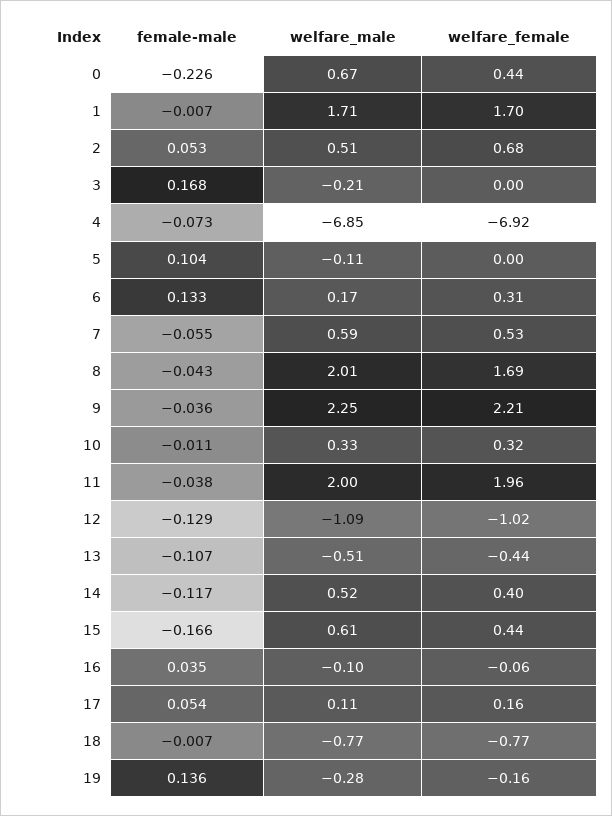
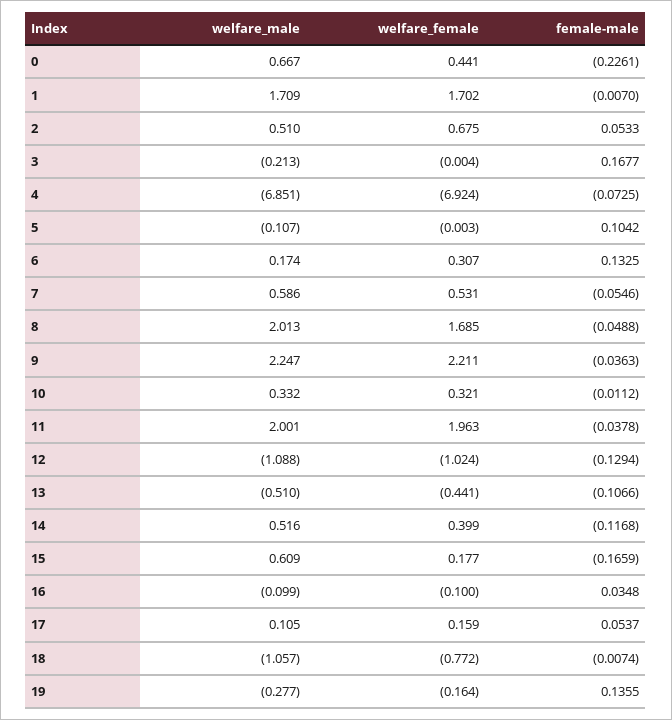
  {
    "female-male": {
      "0": -0.2261,
      "1": -0.007,
      "2": 0.0533,
      "3": 0.1677,
      "4": -0.0725,
      "5": 0.1042,
      "6": 0.1325,
      "7": -0.0546,
-     "8": -0.043,
+     "8": -0.0488,
      "9": -0.0363,
      "10": -0.0112,
      "11": -0.0378,
      "12": -0.1294,
      "13": -0.1066,
      "14": -0.1168,
      "15": -0.1659,
      "16": 0.0348,
      "17": 0.0537,
      "18": -0.0074,
      "19": 0.1355
    },
    "welfare_male": {
      "0": 0.667,
      "1": 1.709,
      "2": 0.51,
      "3": -0.213,
      "4": -6.851,
      "5": -0.107,
      "6": 0.174,
      "7": 0.586,
      "8": 2.013,
      "9": 2.247,
      "10": 0.332,
      "11": 2.001,
      "12": -1.088,
      "13": -0.51,
      "14": 0.516,
      "15": 0.609,
      "16": -0.099,
      "17": 0.105,
-     "18": -0.77,
+     "18": -1.057,
      "19": -0.277
    },
    "welfare_female": {
      "0": 0.441,
      "1": 1.702,
      "2": 0.675,
      "3": -0.004,
      "4": -6.924,
      "5": -0.003,
      "6": 0.307,
      "7": 0.531,
      "8": 1.685,
      "9": 2.211,
      "10": 0.321,
      "11": 1.963,
      "12": -1.024,
      "13": -0.441,
      "14": 0.399,
-     "15": 0.44,
+     "15": 0.177,
-     "16": -0.06,
+     "16": -0.1,
      "17": 0.159,
      "18": -0.772,
      "19": -0.164
    }
  }

